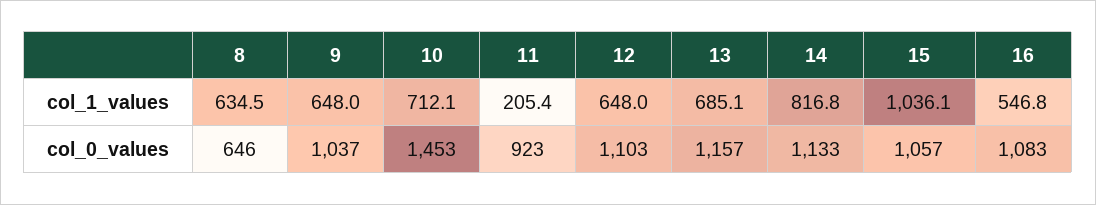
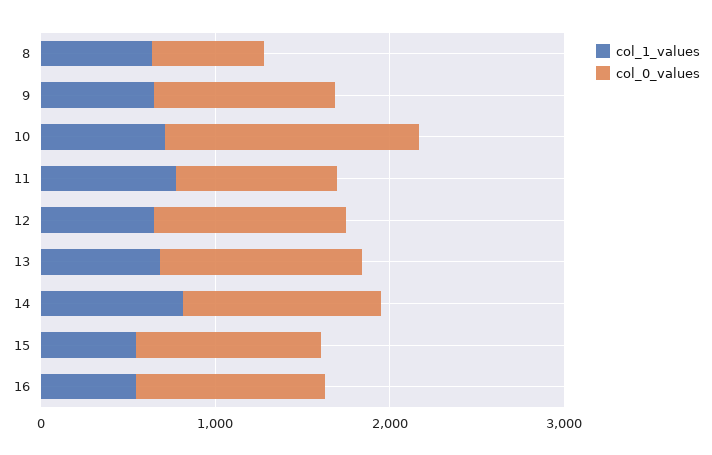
  {
    "col_1_values": {
      "8": 634.5,
      "9": 648,
      "10": 712.1,
-     "11": 205.4,
+     "11": 800,
      "12": 648,
      "13": 685.1,
      "14": 816.8,
-     "15": 1036.1,
+     "15": 600,
      "16": 546.8
    },
    "col_0_values": {
      "8": 646,
      "9": 1037,
      "10": 1453,
      "11": 923,
      "12": 1103,
      "13": 1157,
      "14": 1133,
      "15": 1057,
      "16": 1083
    }
  }

